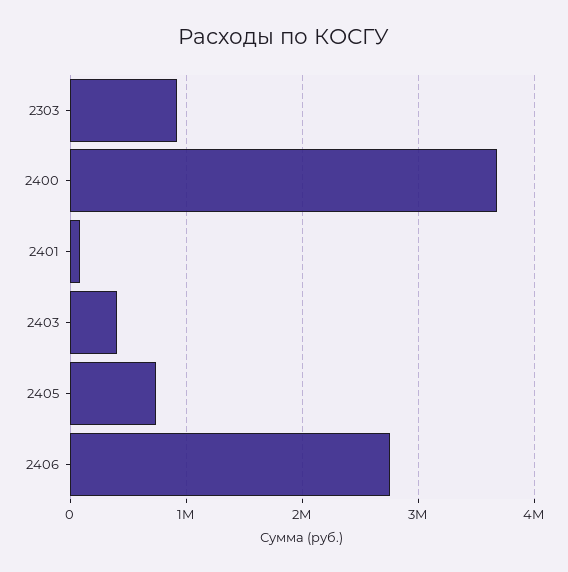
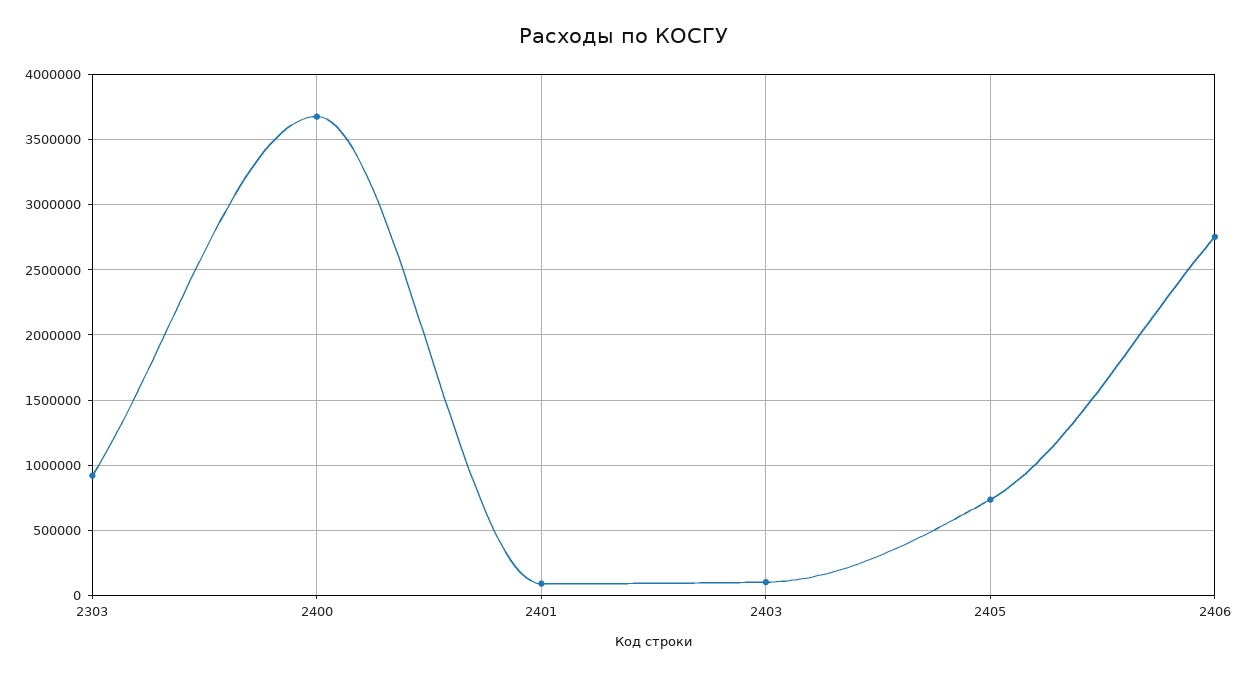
  {
    "2303": 900000,
    "2400": 3700000,
    "2401": 100000,
-   "2403": 400000,
+   "2403": 100000,
    "2405": 750000,
    "2406": 2750000
  }

